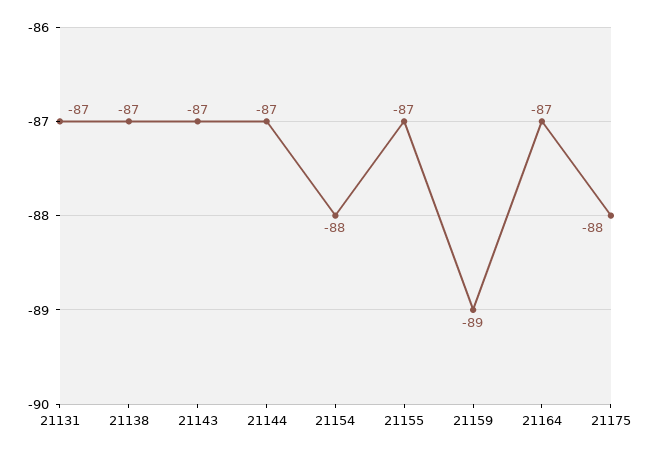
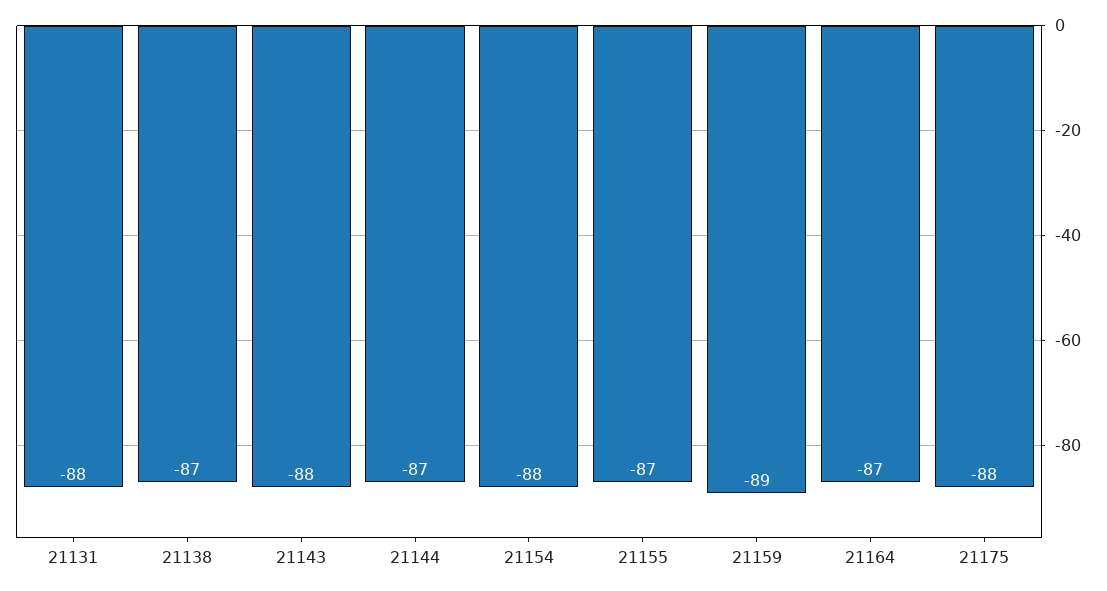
  {
-   "21131": -87,
+   "21131": -88,
    "21138": -87,
-   "21143": -87,
+   "21143": -88,
    "21144": -87,
    "21154": -88,
    "21155": -87,
    "21159": -89,
    "21164": -87,
    "21175": -88
  }

